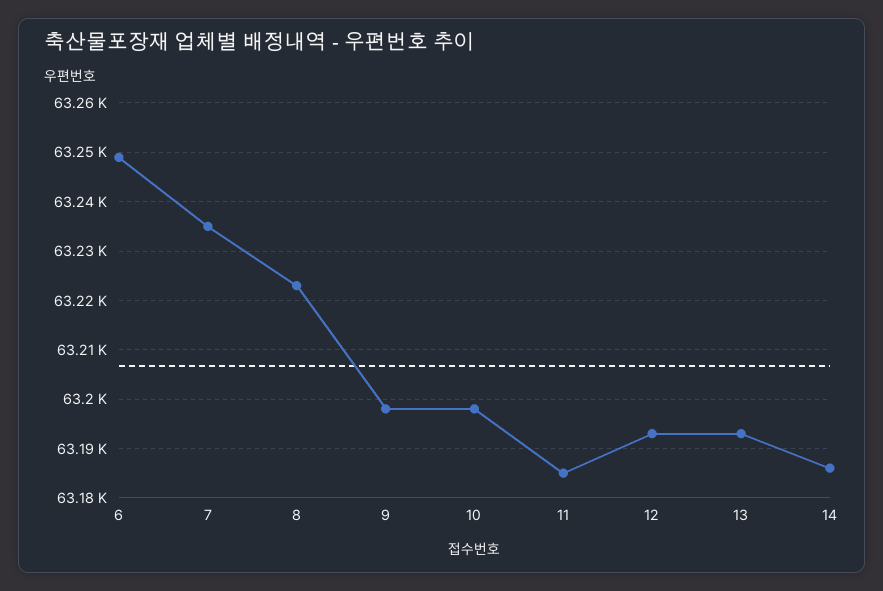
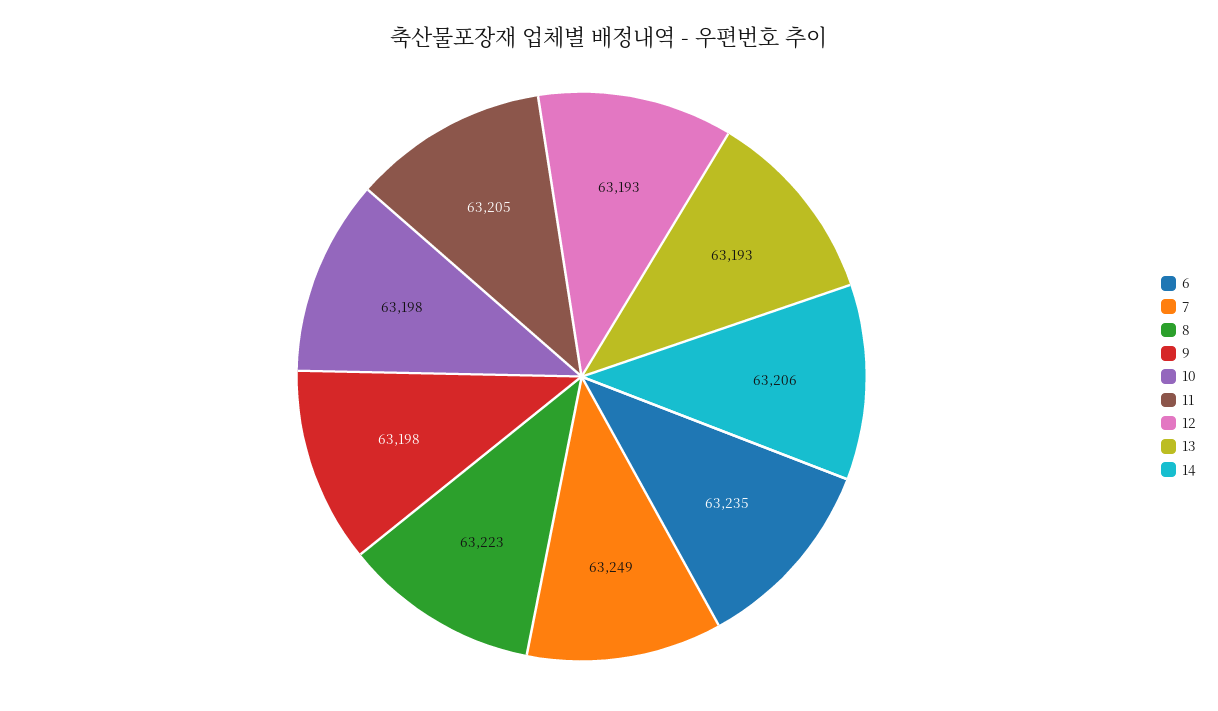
  {
-   "6": 63250,
+   "6": 63235,
-   "7": 63235,
+   "7": 63249,
    "8": 63223,
    "9": 63198,
    "10": 63198,
-   "11": 63185,
+   "11": 63205,
    "12": 63193,
    "13": 63193,
-   "14": 63185
+   "14": 63206
  }

